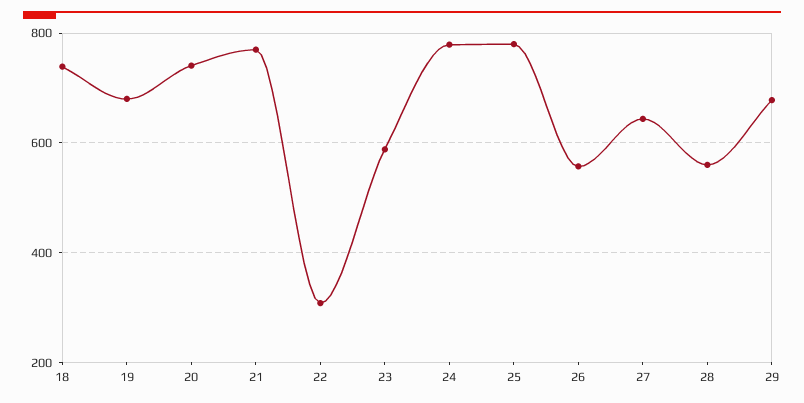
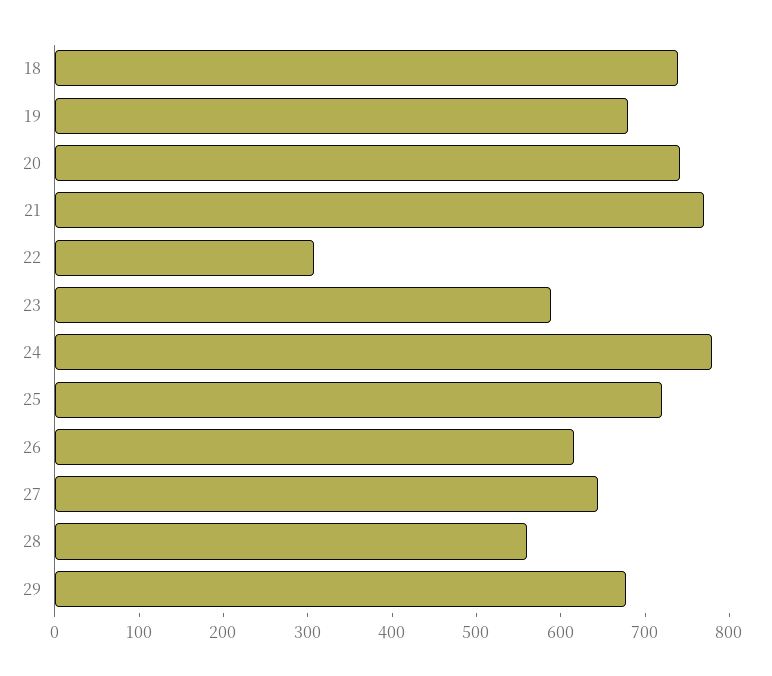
  {
    "18": 740,
    "19": 680,
    "20": 740,
    "21": 780,
    "22": 300,
    "23": 580,
    "24": 780,
-   "25": 780,
+   "25": 720,
-   "26": 560,
+   "26": 620,
    "27": 640,
    "28": 560,
    "29": 680
  }

